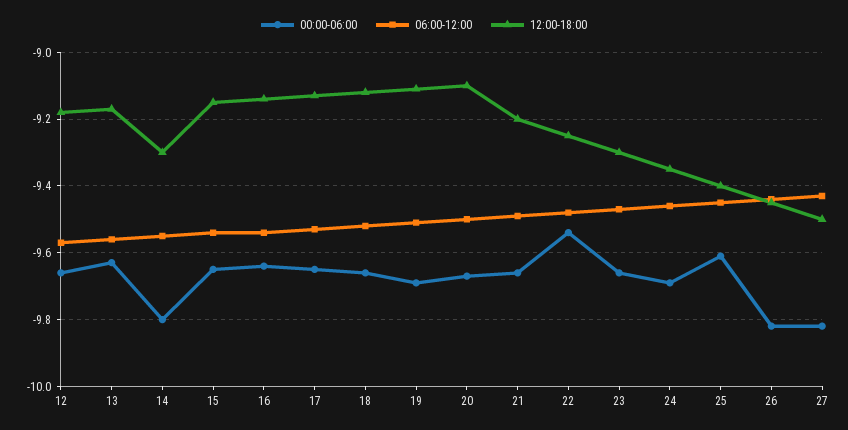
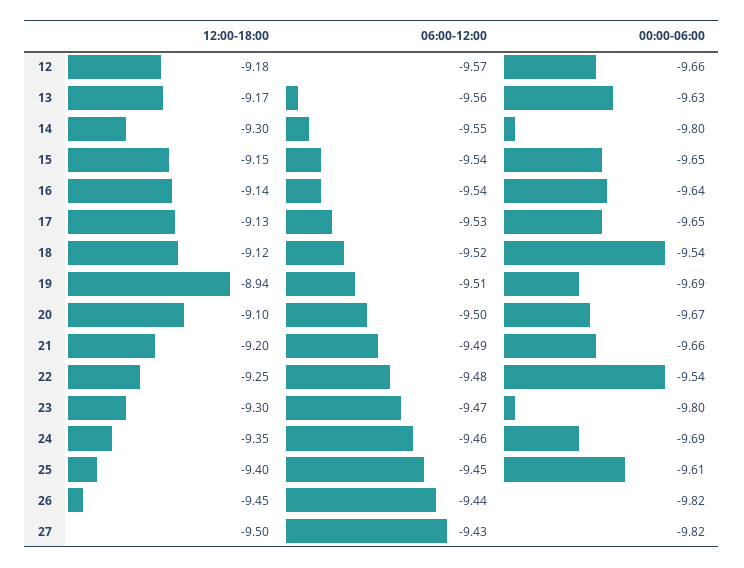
  {
    "00:00-06:00": {
      "12": -9.66,
      "13": -9.63,
      "14": -9.8,
      "15": -9.65,
      "16": -9.64,
      "17": -9.65,
-     "18": -9.65,
+     "18": -9.54,
      "19": -9.69,
      "20": -9.67,
      "21": -9.66,
      "22": -9.54,
-     "23": -9.65,
+     "23": -9.8,
      "24": -9.69,
      "25": -9.61,
      "26": -9.82,
      "27": -9.82
    },
    "06:00-12:00": {
      "12": -9.57,
      "13": -9.56,
      "14": -9.55,
      "15": -9.54,
      "16": -9.54,
      "17": -9.53,
      "18": -9.52,
      "19": -9.51,
      "20": -9.5,
      "21": -9.49,
      "22": -9.48,
      "23": -9.47,
      "24": -9.46,
      "25": -9.45,
      "26": -9.44,
      "27": -9.43
    },
    "12:00-18:00": {
      "12": -9.18,
      "13": -9.17,
      "14": -9.3,
      "15": -9.15,
      "16": -9.14,
      "17": -9.13,
      "18": -9.12,
-     "19": -9.1,
+     "19": -8.94,
      "20": -9.1,
      "21": -9.2,
      "22": -9.25,
      "23": -9.3,
      "24": -9.35,
      "25": -9.4,
      "26": -9.45,
      "27": -9.5
    }
  }

